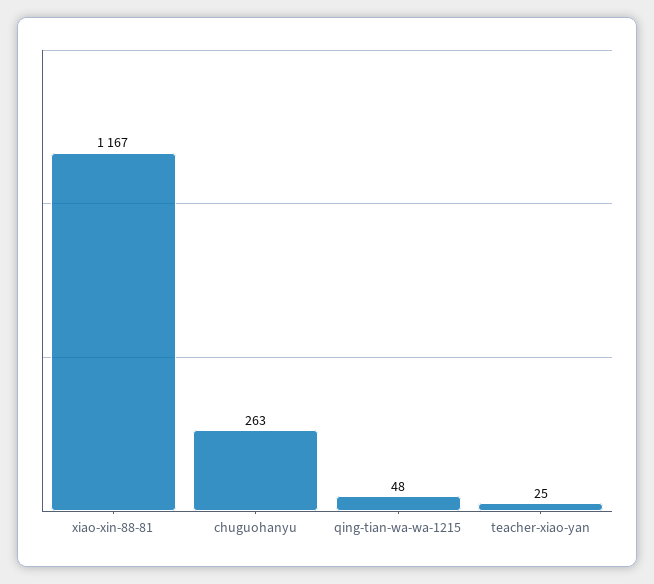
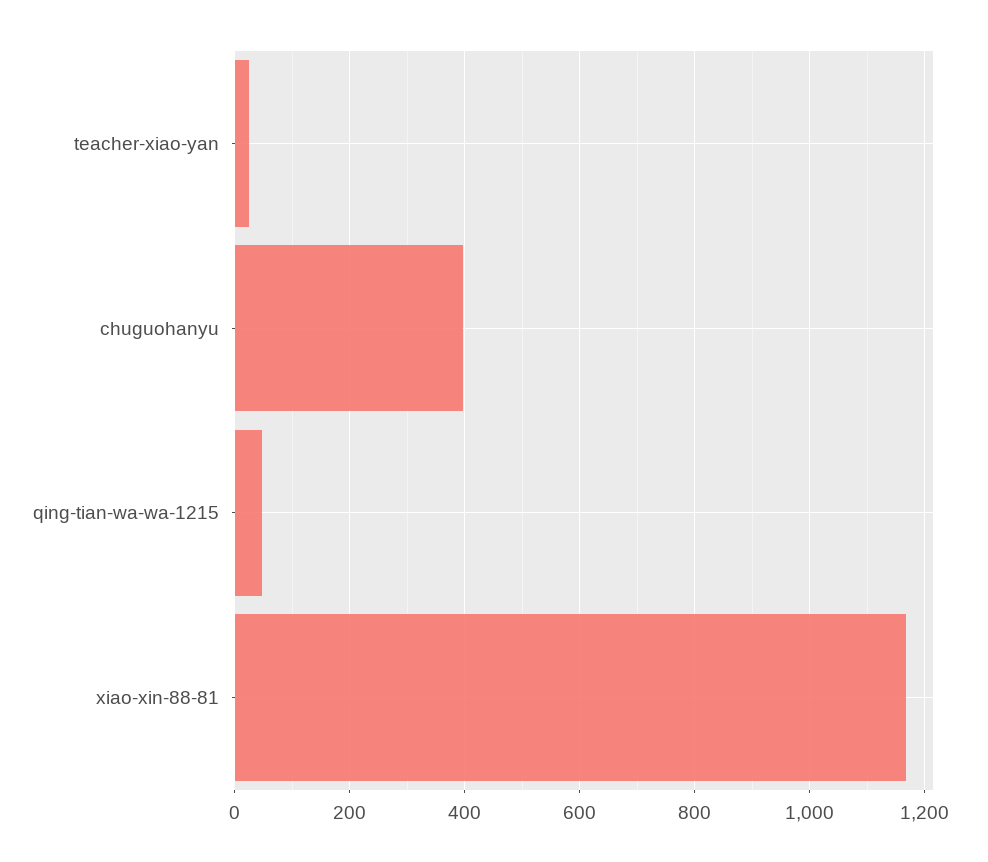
  {
    "xiao-xin-88-81": 1167,
-   "chuguohanyu": 263,
+   "chuguohanyu": 400,
    "qing-tian-wa-wa-1215": 48,
    "teacher-xiao-yan": 25
  }

